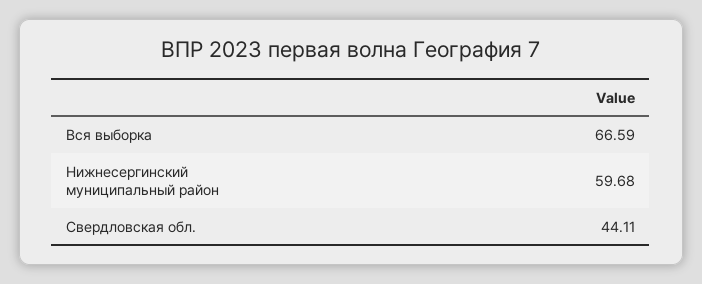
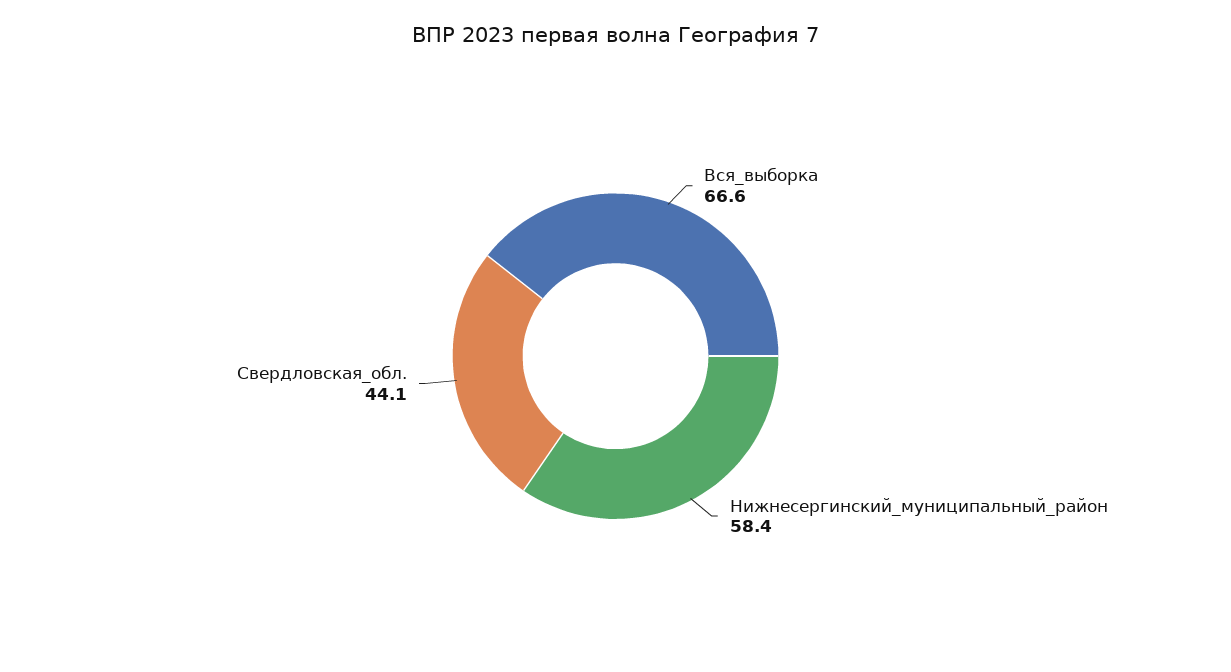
  {
    "Вся выборка": 66.59,
-   "Нижнесергинский муниципальный район": 59.68,
+   "Нижнесергинский муниципальный район": 58.4,
    "Свердловская обл.": 44.11
  }

